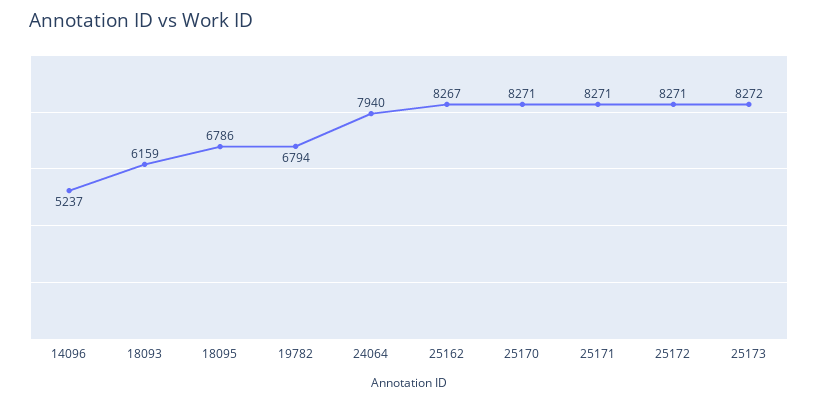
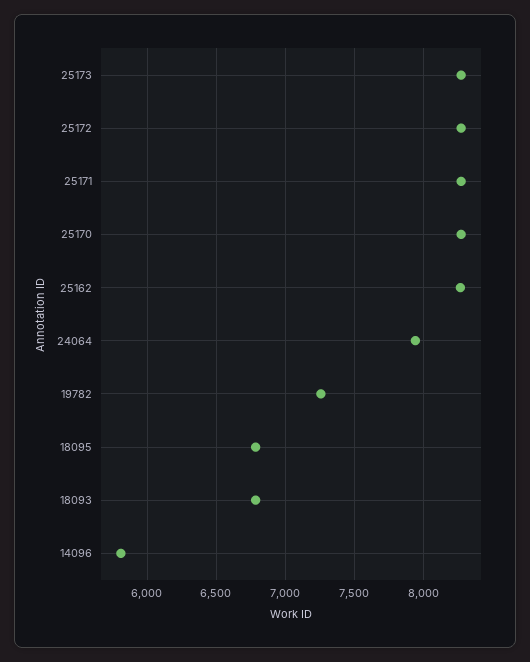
  {
-   "14096": 5237,
+   "14096": 5800,
-   "18093": 6159,
+   "18093": 6800,
    "18095": 6786,
-   "19782": 6794,
+   "19782": 7250,
    "24064": 7940,
    "25162": 8267,
    "25170": 8271,
    "25171": 8271,
    "25172": 8271,
    "25173": 8272
  }

